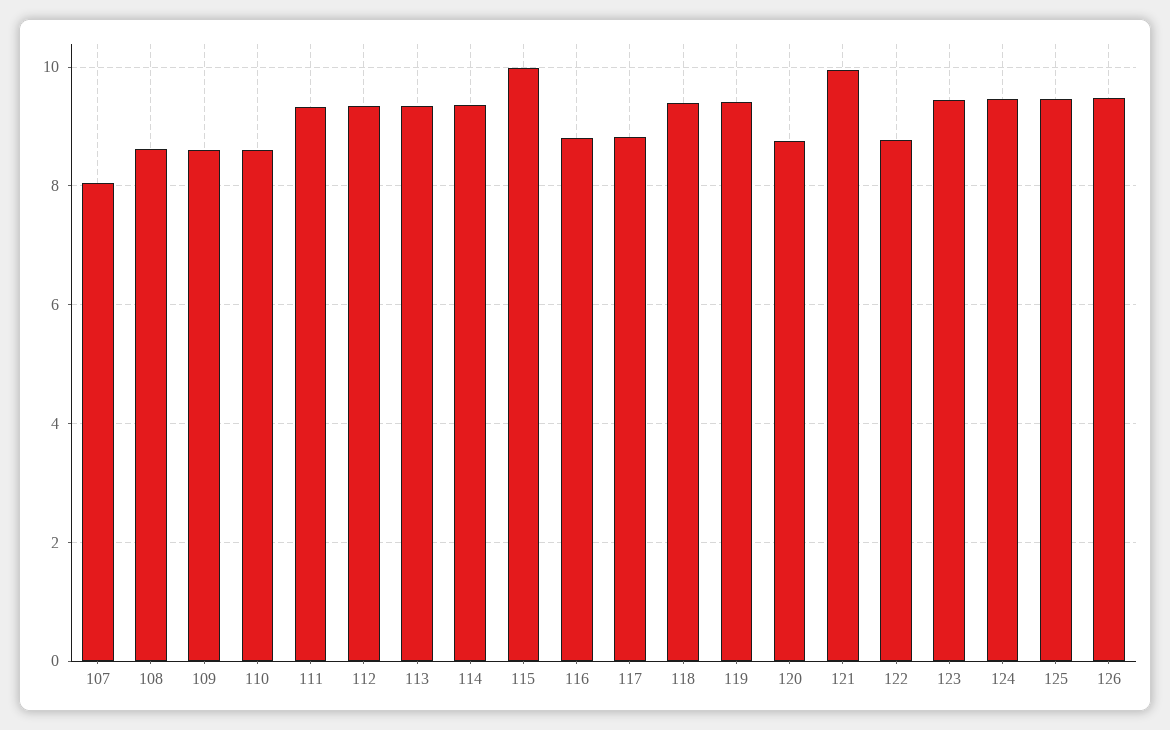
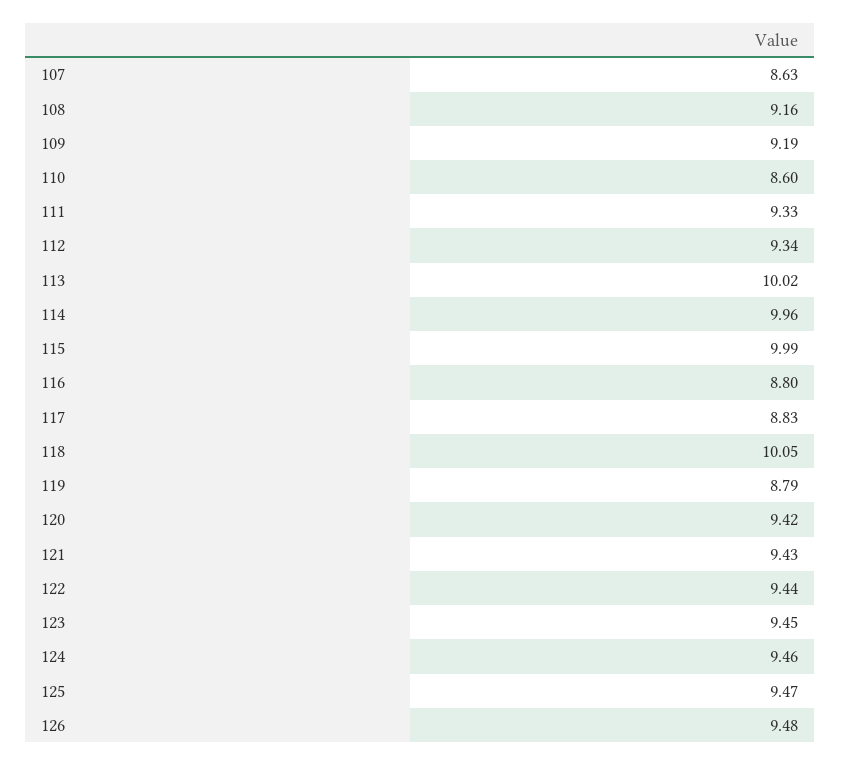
  {
-   "107": 8,
+   "107": 8.63,
-   "108": 8.6,
+   "108": 9.16,
-   "109": 8.6,
+   "109": 9.19,
    "110": 8.6,
    "111": 9.33,
    "112": 9.34,
-   "113": 9.4,
+   "113": 10.02,
-   "114": 9.4,
+   "114": 9.96,
    "115": 9.99,
    "116": 8.8,
    "117": 8.83,
-   "118": 9.4,
+   "118": 10.05,
-   "119": 9.4,
+   "119": 8.79,
-   "120": 8.8,
+   "120": 9.42,
-   "121": 10,
+   "121": 9.43,
-   "122": 8.8,
+   "122": 9.44,
    "123": 9.45,
    "124": 9.46,
    "125": 9.47,
    "126": 9.48
  }

